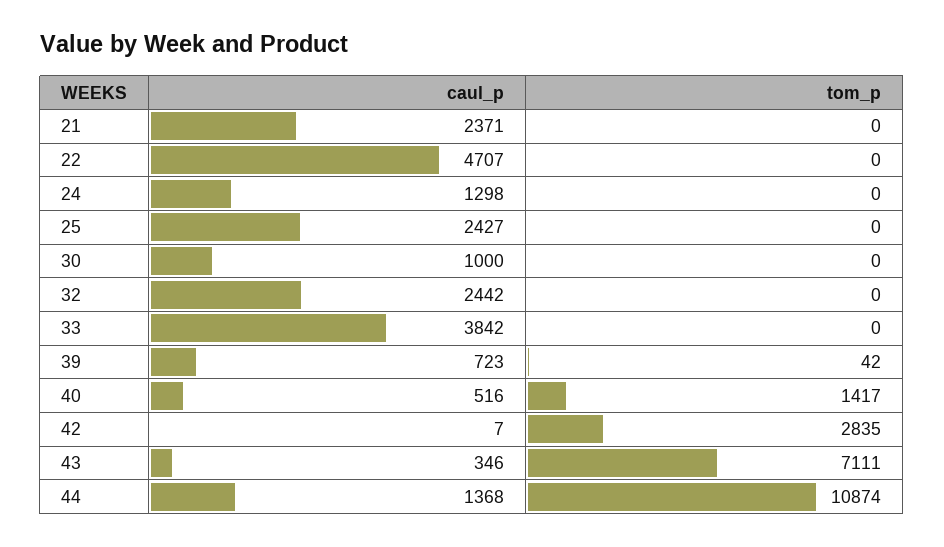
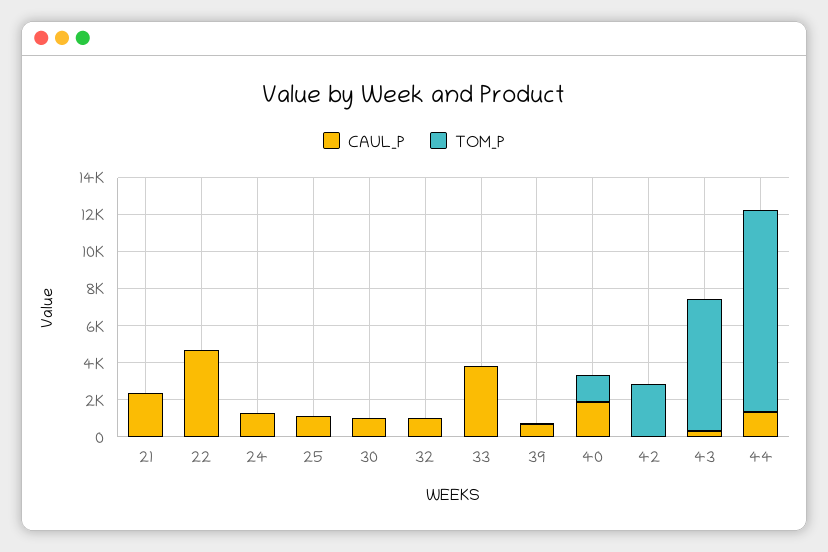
  {
    "caul_p": {
      "21": 2371,
      "22": 4707,
      "24": 1298,
-     "25": 2427,
+     "25": 1000,
      "30": 1000,
-     "32": 2442,
+     "32": 1000,
      "33": 3842,
      "39": 723,
-     "40": 516,
+     "40": 2000,
      "42": 7,
      "43": 346,
      "44": 1368
    },
    "tom_p": {
      "21": 0,
      "22": 0,
      "24": 0,
      "25": 0,
      "30": 0,
      "32": 0,
      "33": 0,
      "39": 42,
      "40": 1417,
      "42": 2835,
      "43": 7111,
      "44": 10874
    }
  }

